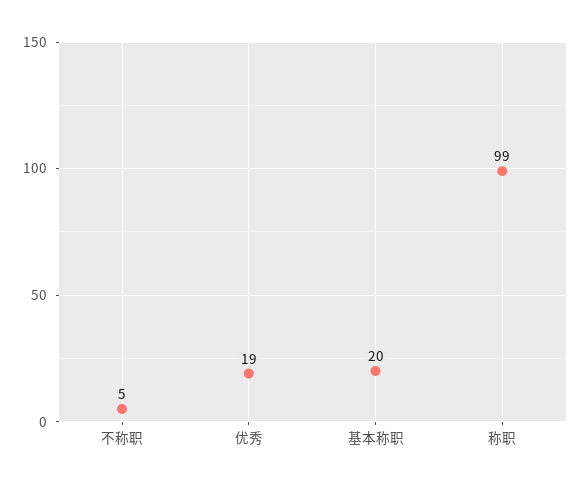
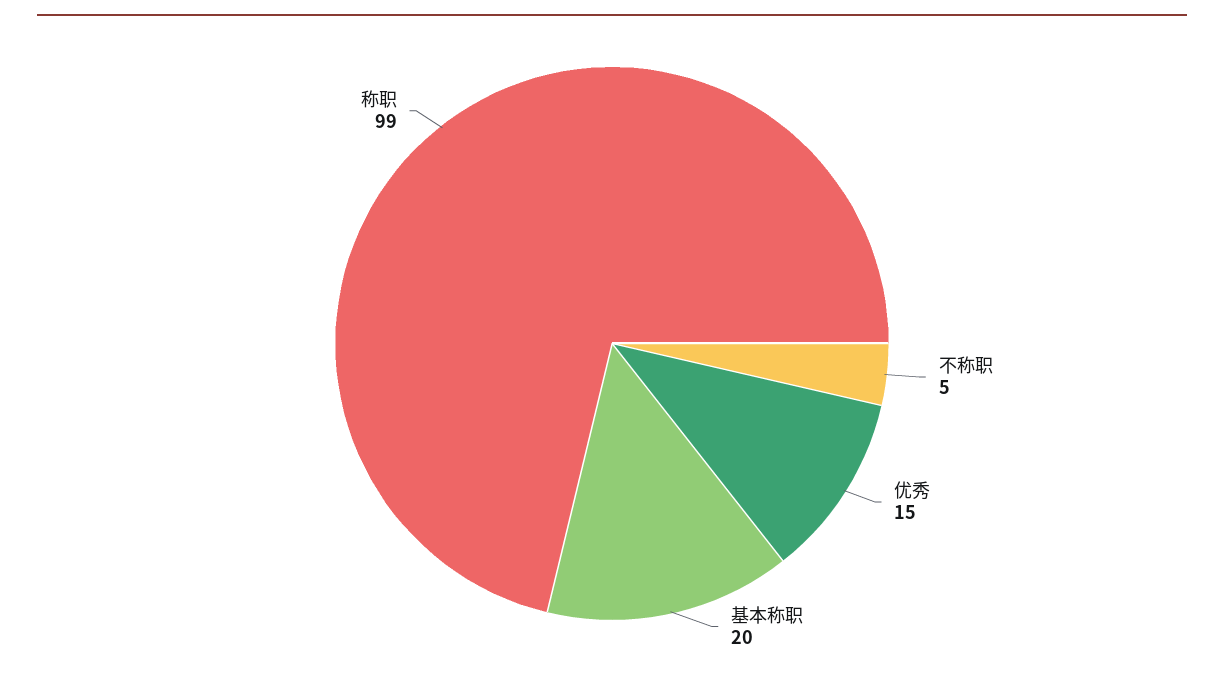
  {
    "不称职": 5,
-   "优秀": 19,
+   "优秀": 15,
    "基本称职": 20,
    "称职": 99
  }

